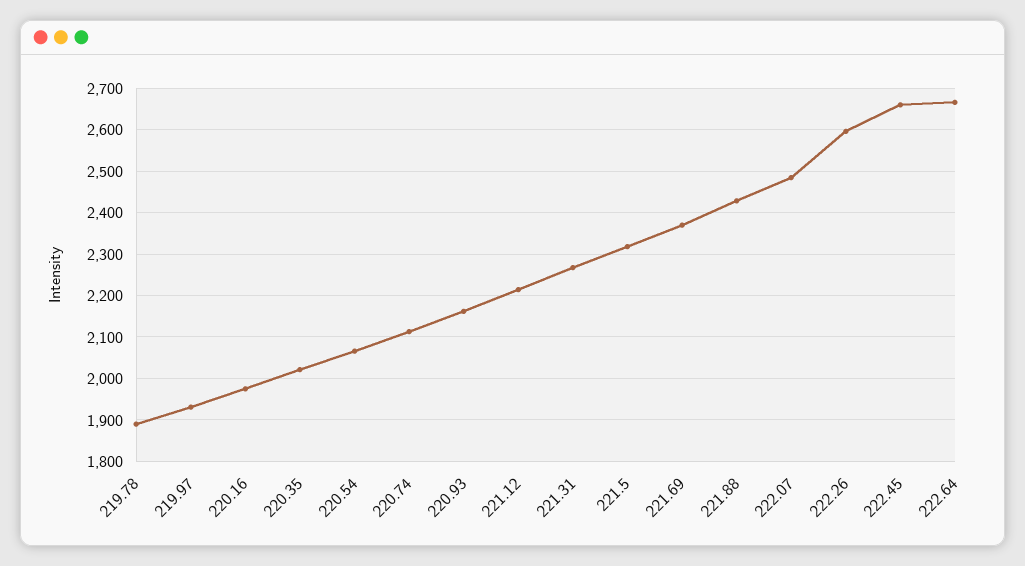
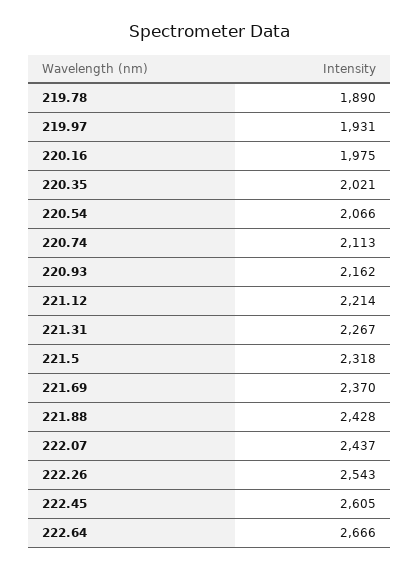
  {
    "219.78": 1890,
    "219.97": 1931,
    "220.16": 1975,
    "220.35": 2021,
    "220.54": 2066,
    "220.74": 2113,
    "220.93": 2162,
    "221.12": 2214,
    "221.31": 2267,
    "221.5": 2318,
    "221.69": 2370,
    "221.88": 2428,
-   "222.07": 2480,
+   "222.07": 2437,
-   "222.26": 2600,
+   "222.26": 2543,
-   "222.45": 2660,
+   "222.45": 2605,
    "222.64": 2666
  }

